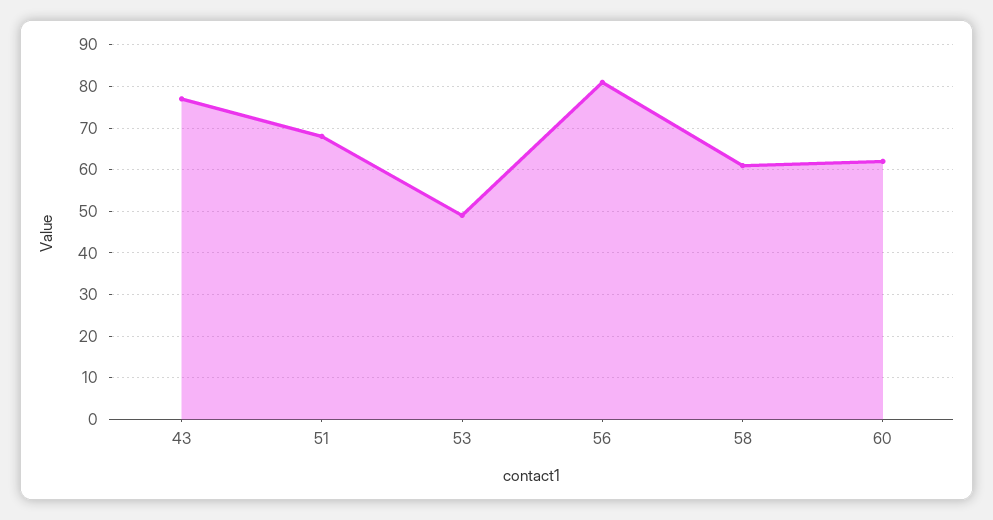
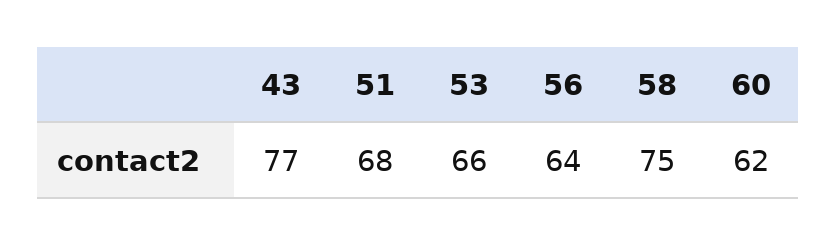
  {
    "43": 77,
    "51": 68,
-   "53": 50,
+   "53": 66,
-   "56": 80,
+   "56": 64,
-   "58": 60,
+   "58": 75,
    "60": 62
  }

